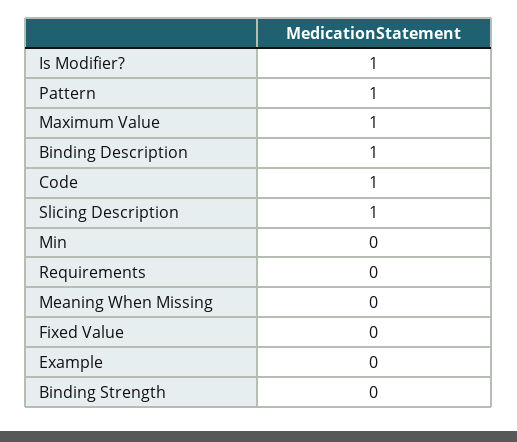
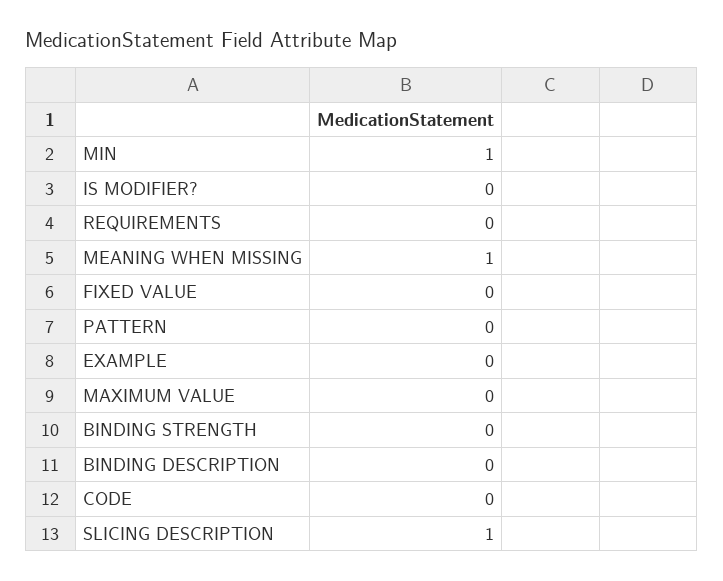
  {
-   "Is Modifier?": 1,
+   "Is Modifier?": 0,
-   "Pattern": 1,
+   "Pattern": 0,
-   "Maximum Value": 1,
+   "Maximum Value": 0,
-   "Binding Description": 1,
+   "Binding Description": 0,
-   "Code": 1,
+   "Code": 0,
    "Slicing Description": 1,
-   "Min": 0,
+   "Min": 1,
    "Requirements": 0,
-   "Meaning When Missing": 0,
+   "Meaning When Missing": 1,
    "Fixed Value": 0,
    "Example": 0,
    "Binding Strength": 0
  }

